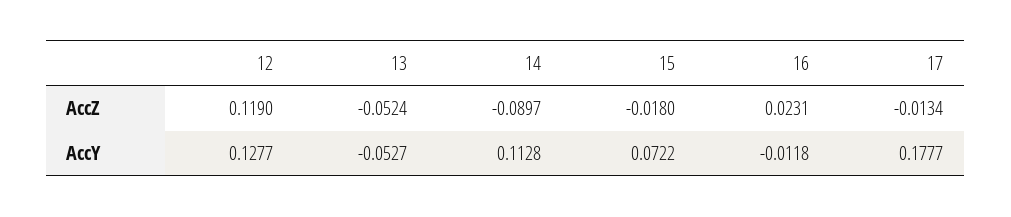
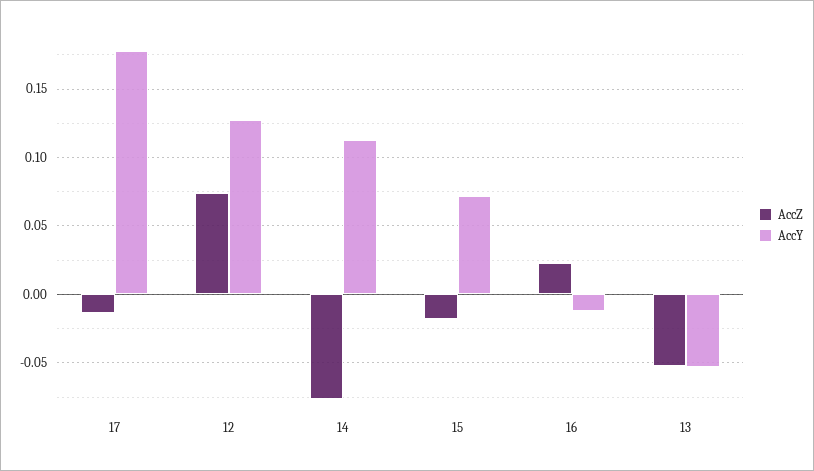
  {
    "AccZ": {
-     "12": 0.119,
+     "12": 0.075,
      "13": -0.0524,
-     "14": -0.0897,
+     "14": -0.075,
      "15": -0.018,
      "16": 0.0231,
      "17": -0.0134
    },
    "AccY": {
      "12": 0.1277,
      "13": -0.0527,
      "14": 0.1128,
      "15": 0.0722,
      "16": -0.0118,
      "17": 0.1777
    }
  }

